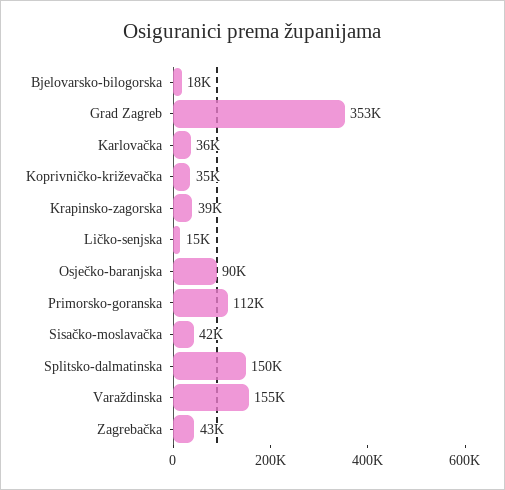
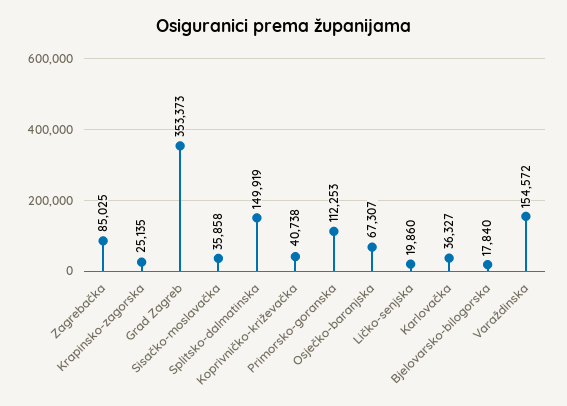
  {
    "Bjelovarsko-bilogorska": 17840,
    "Grad Zagreb": 353373,
    "Karlovačka": 36327,
-   "Koprivničko-križevačka": 35000,
+   "Koprivničko-križevačka": 40738,
-   "Krapinsko-zagorska": 39000,
+   "Krapinsko-zagorska": 25135,
-   "Ličko-senjska": 15000,
+   "Ličko-senjska": 19860,
-   "Osječko-baranjska": 90000,
+   "Osječko-baranjska": 67307,
    "Primorsko-goranska": 112253,
-   "Sisačko-moslavačka": 42000,
+   "Sisačko-moslavačka": 35858,
    "Splitsko-dalmatinska": 149919,
    "Varaždinska": 154572,
-   "Zagrebačka": 43000
+   "Zagrebačka": 85025
  }

